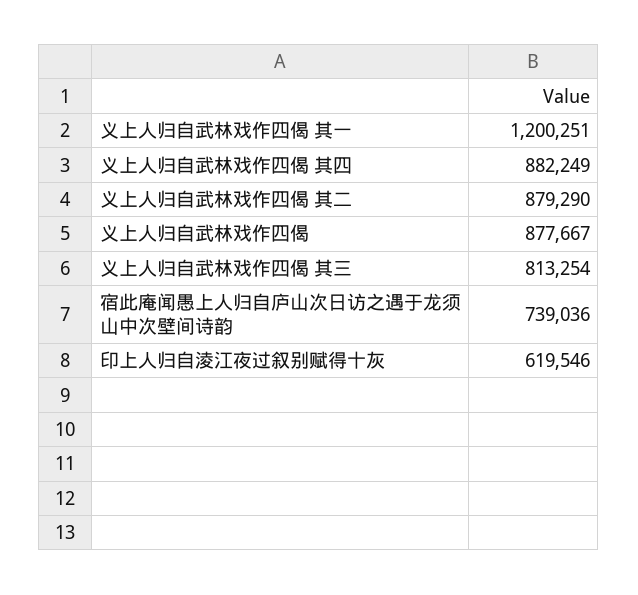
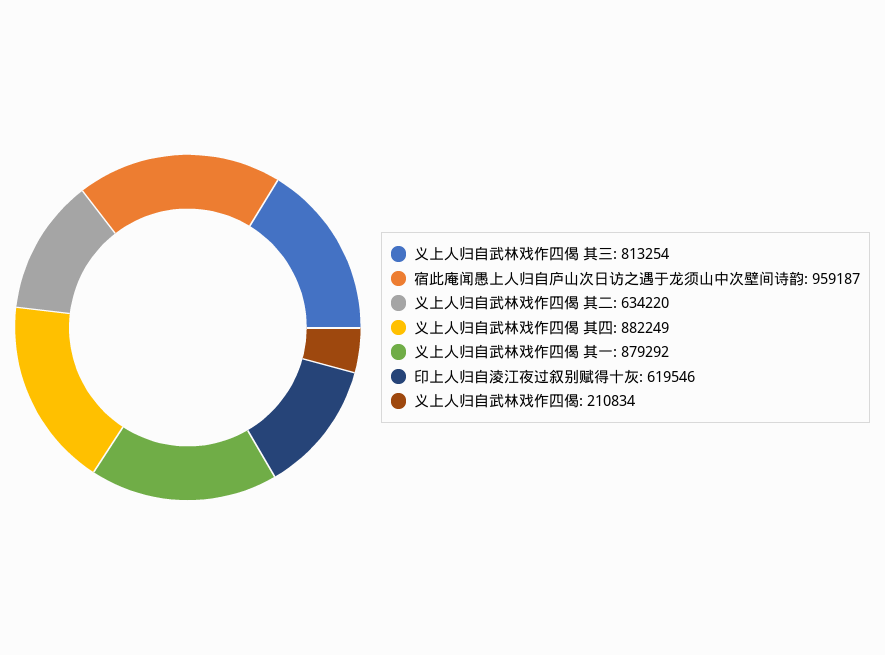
  {
-   "义上人归自武林戏作四偈 其一": 1200251,
+   "义上人归自武林戏作四偈 其一": 879292,
    "义上人归自武林戏作四偈 其四": 882249,
-   "义上人归自武林戏作四偈 其二": 879290,
+   "义上人归自武林戏作四偈 其二": 634220,
-   "义上人归自武林戏作四偈": 877667,
+   "义上人归自武林戏作四偈": 210834,
    "义上人归自武林戏作四偈 其三": 813254,
-   "宿此庵闻愚上人归自庐山次日访之遇于龙须山中次壁间诗韵": 739036,
+   "宿此庵闻愚上人归自庐山次日访之遇于龙须山中次壁间诗韵": 959187,
    "印上人归自淩江夜过叙别赋得十灰": 619546
  }

